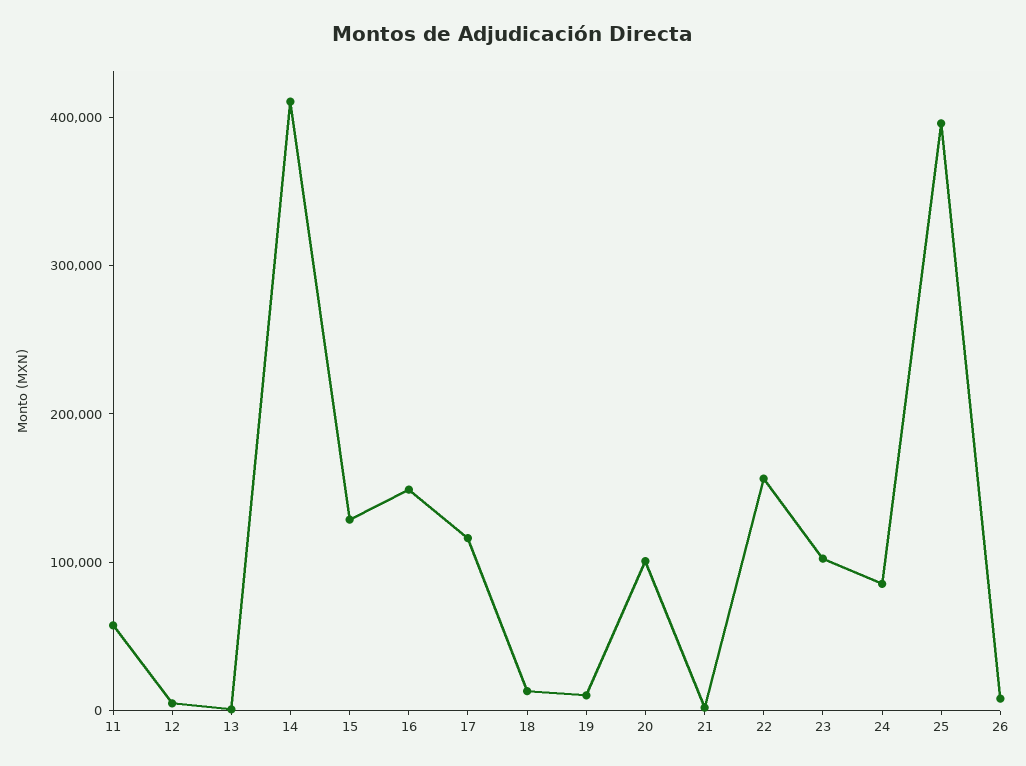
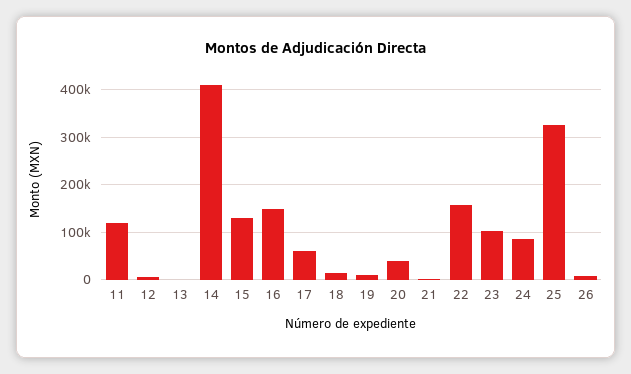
  {
-   "11": 60000,
+   "11": 120000,
    "12": 0,
    "13": 0,
    "14": 420000,
    "15": 120000,
    "16": 140000,
-   "17": 120000,
+   "17": 60000,
    "18": 20000,
    "19": 20000,
-   "20": 100000,
+   "20": 40000,
    "21": 0,
    "22": 160000,
    "23": 100000,
    "24": 80000,
-   "25": 400000,
+   "25": 320000,
    "26": 0
  }

